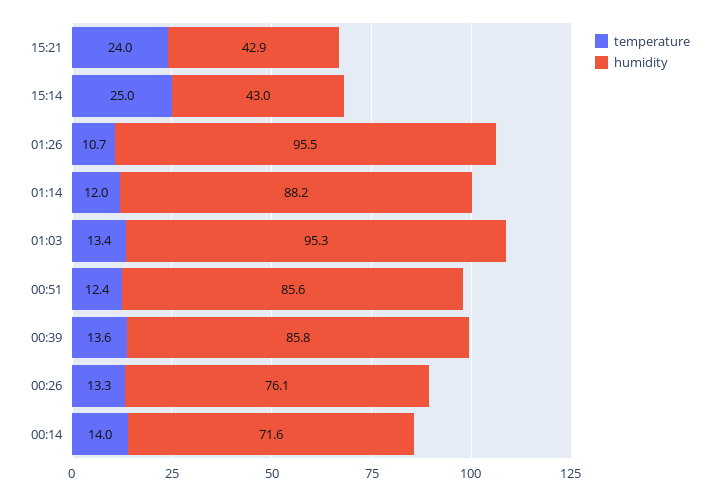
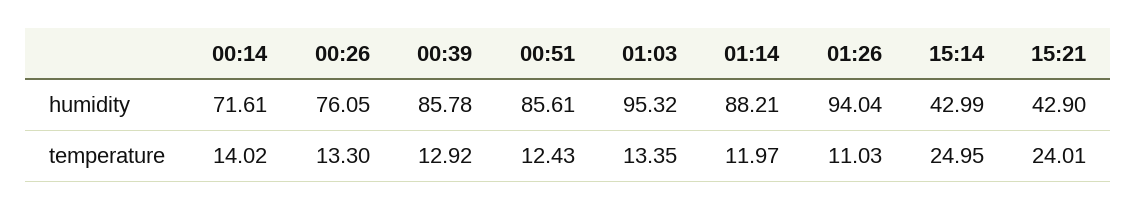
  {
    "temperature": {
      "15:21": 24.01,
      "15:14": 24.95,
-     "01:26": 10.7,
+     "01:26": 11.03,
      "01:14": 11.97,
      "01:03": 13.35,
      "00:51": 12.43,
-     "00:39": 13.6,
+     "00:39": 12.92,
      "00:26": 13.3,
      "00:14": 14.02
    },
    "humidity": {
      "15:21": 42.9,
      "15:14": 42.99,
-     "01:26": 95.5,
+     "01:26": 94.04,
      "01:14": 88.21,
      "01:03": 95.32,
      "00:51": 85.61,
      "00:39": 85.78,
      "00:26": 76.05,
      "00:14": 71.61
    }
  }

